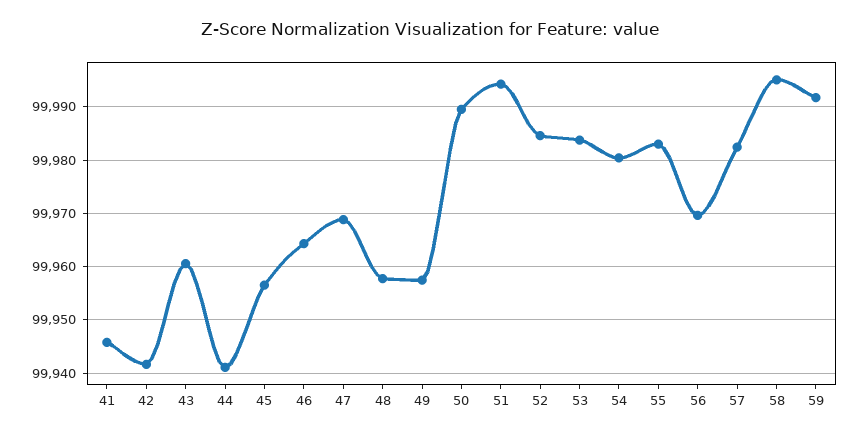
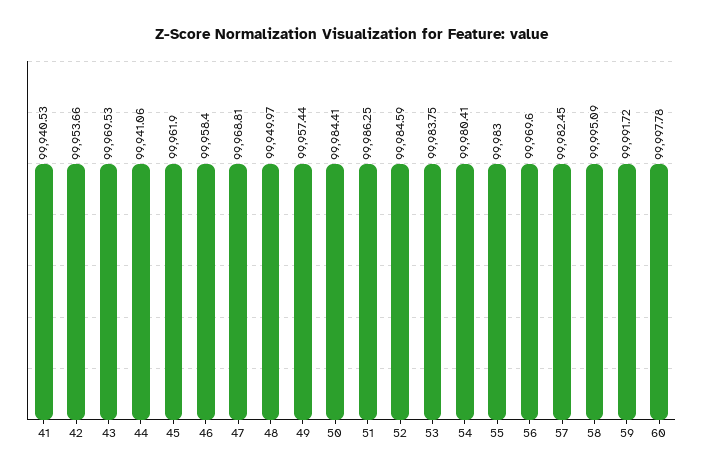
  {
-   "41": 99946,
+   "41": 99940.53,
-   "42": 99942,
+   "42": 99953.66,
-   "43": 99960,
+   "43": 99969.53,
    "44": 99941.06,
-   "45": 99956,
+   "45": 99961.9,
-   "46": 99964,
+   "46": 99958.4,
    "47": 99968.81,
-   "48": 99958,
+   "48": 99949.97,
    "49": 99957.44,
-   "50": 99990,
+   "50": 99984.41,
-   "51": 99994,
+   "51": 99986.25,
    "52": 99984.59,
    "53": 99983.75,
    "54": 99980.41,
    "55": 99983,
    "56": 99969.6,
    "57": 99982.45,
    "58": 99995.09,
-   "59": 99991.72
+   "59": 99991.72,
+   "60": 99997.78
  }

